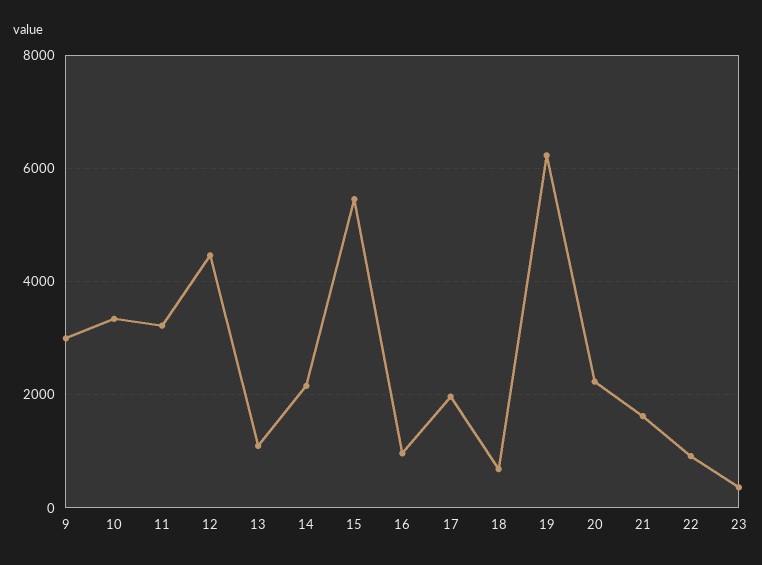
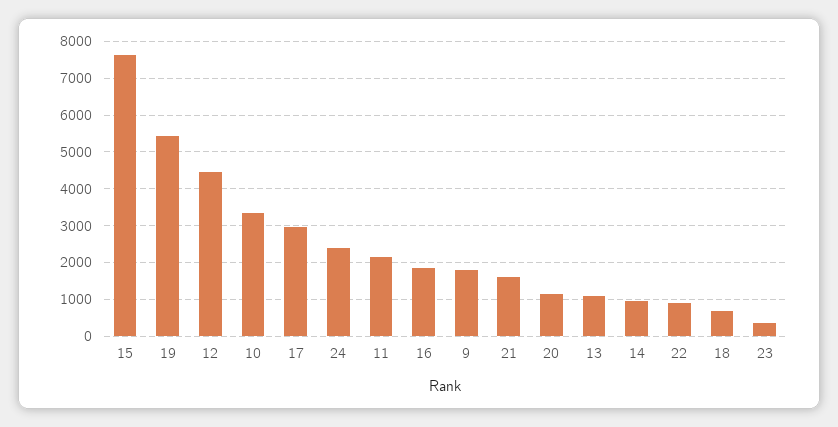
  {
-   "9": 3000,
+   "9": 1800,
    "10": 3400,
-   "11": 3200,
+   "11": 2200,
    "12": 4400,
    "13": 1000,
-   "14": 2200,
+   "14": 1000,
-   "15": 5400,
+   "15": 7600,
-   "16": 1000,
+   "16": 1800,
-   "17": 2000,
+   "17": 3000,
    "18": 600,
-   "19": 6200,
+   "19": 5400,
-   "20": 2200,
+   "20": 1200,
    "21": 1600,
    "22": 1000,
-   "23": 400
+   "23": 400,
+   "24": 2400
  }

